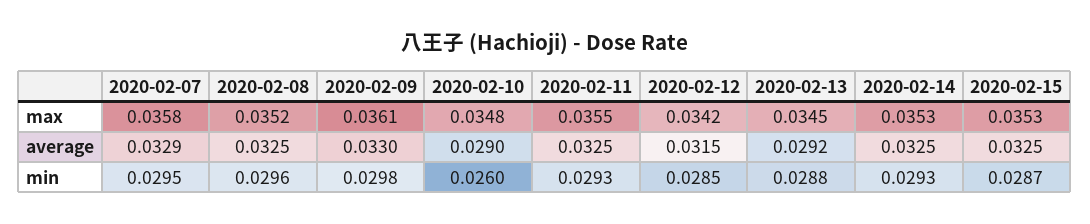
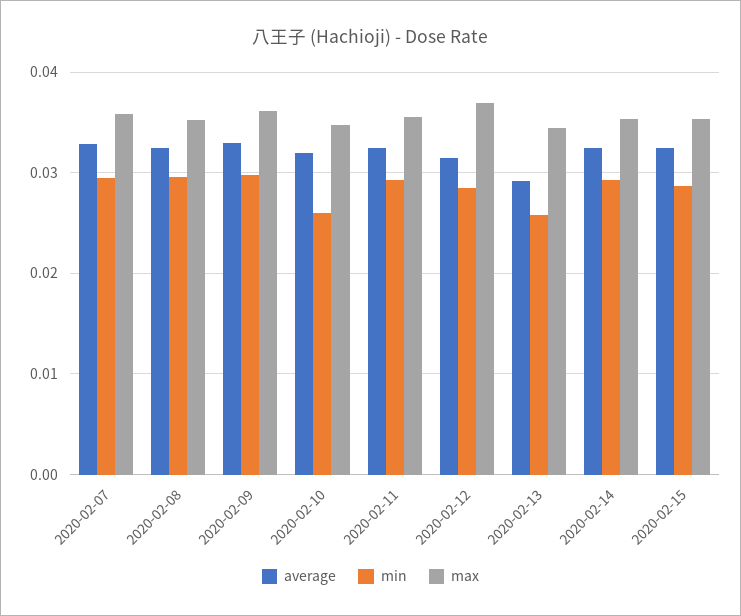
  {
    "max": {
      "2020-02-07": 0.0358,
      "2020-02-08": 0.0352,
      "2020-02-09": 0.0361,
      "2020-02-10": 0.0348,
      "2020-02-11": 0.0355,
-     "2020-02-12": 0.0342,
+     "2020-02-12": 0.037,
      "2020-02-13": 0.0345,
      "2020-02-14": 0.0353,
      "2020-02-15": 0.0353
    },
    "average": {
      "2020-02-07": 0.0329,
      "2020-02-08": 0.0325,
      "2020-02-09": 0.033,
-     "2020-02-10": 0.029,
+     "2020-02-10": 0.032,
      "2020-02-11": 0.0325,
      "2020-02-12": 0.0315,
      "2020-02-13": 0.0292,
      "2020-02-14": 0.0325,
      "2020-02-15": 0.0325
    },
    "min": {
      "2020-02-07": 0.0295,
      "2020-02-08": 0.0296,
      "2020-02-09": 0.0298,
      "2020-02-10": 0.026,
      "2020-02-11": 0.0293,
      "2020-02-12": 0.0285,
-     "2020-02-13": 0.0288,
+     "2020-02-13": 0.026,
      "2020-02-14": 0.0293,
      "2020-02-15": 0.0287
    }
  }

